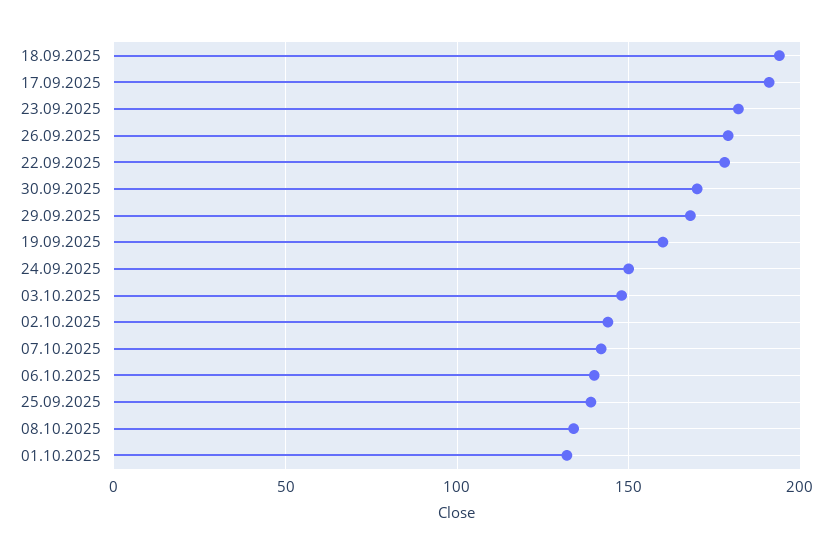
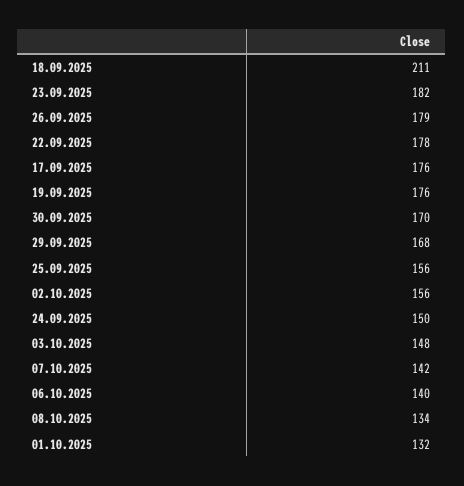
  {
-   "18.09.2025": 195,
+   "18.09.2025": 211,
-   "17.09.2025": 190,
+   "17.09.2025": 176,
    "23.09.2025": 182,
    "26.09.2025": 179,
    "22.09.2025": 178,
    "30.09.2025": 170,
    "29.09.2025": 168,
-   "19.09.2025": 160,
+   "19.09.2025": 176,
    "24.09.2025": 150,
    "03.10.2025": 148,
-   "02.10.2025": 145,
+   "02.10.2025": 156,
    "07.10.2025": 142,
    "06.10.2025": 140,
-   "25.09.2025": 140,
+   "25.09.2025": 156,
    "08.10.2025": 134,
    "01.10.2025": 132
  }

